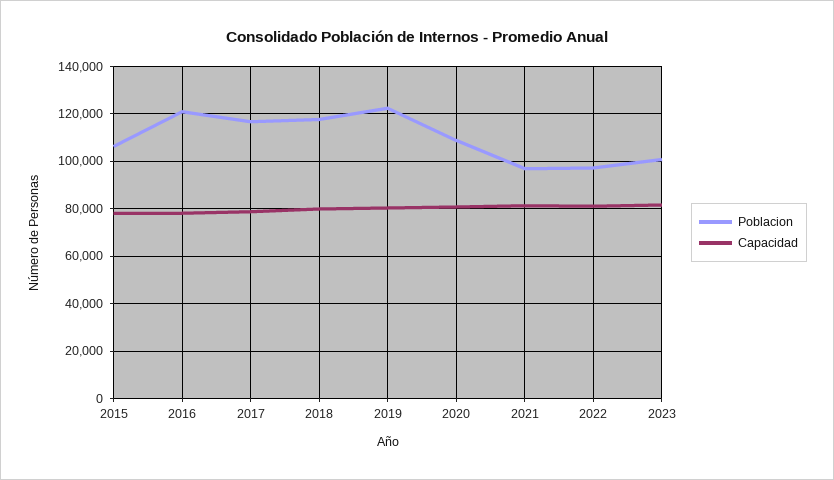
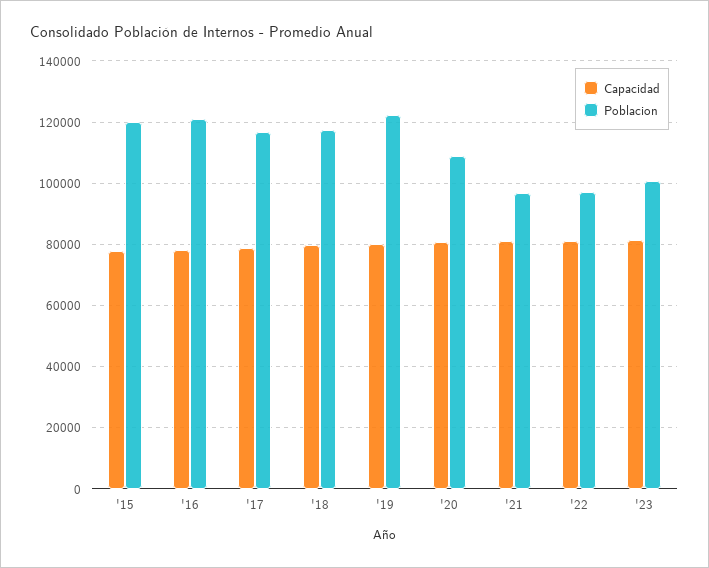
  {
    "Poblacion": {
-     "2015": 105000,
+     "2015": 120000,
      "2016": 120000,
      "2017": 116000,
      "2018": 118000,
      "2019": 122000,
      "2020": 108000,
      "2021": 96000,
      "2022": 98000,
      "2023": 100000
    },
    "Capacidad": {
      "2015": 78000,
      "2016": 78000,
      "2017": 78000,
      "2018": 80000,
      "2019": 80000,
      "2020": 80000,
      "2021": 82000,
      "2022": 82000,
      "2023": 82000
    }
  }

